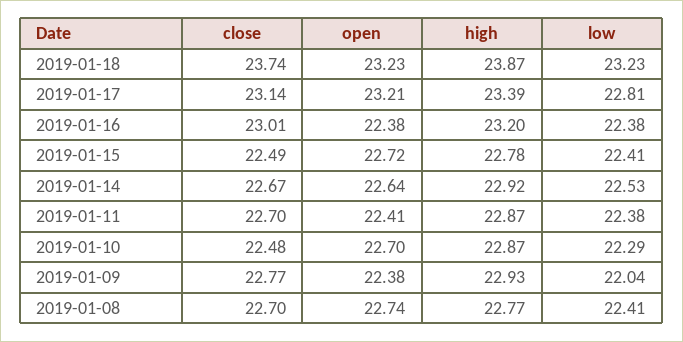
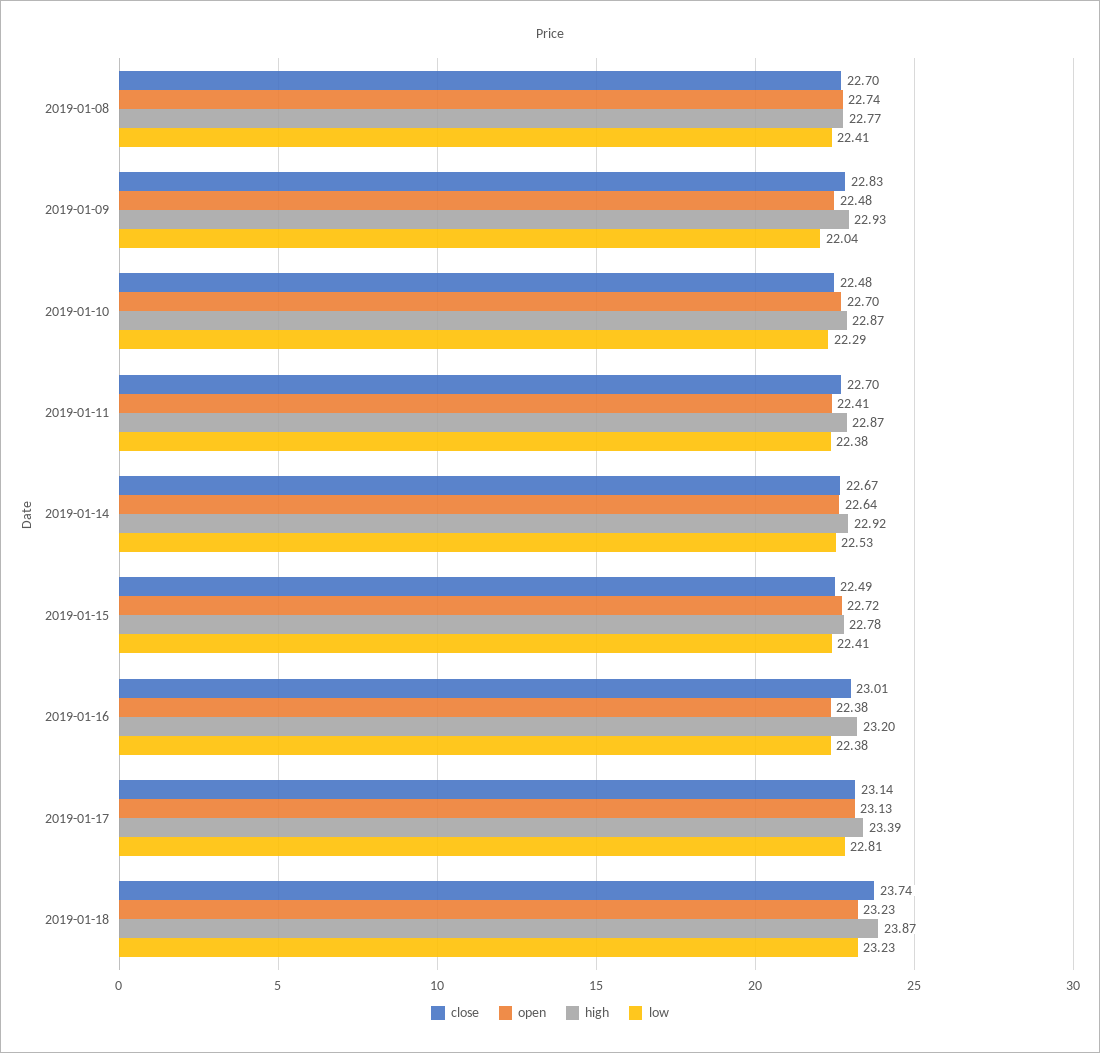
  {
    "close": {
      "2019-01-18": 23.74,
      "2019-01-17": 23.14,
      "2019-01-16": 23.01,
      "2019-01-15": 22.49,
      "2019-01-14": 22.67,
      "2019-01-11": 22.7,
      "2019-01-10": 22.48,
-     "2019-01-09": 22.77,
+     "2019-01-09": 22.83,
      "2019-01-08": 22.7
    },
    "open": {
      "2019-01-18": 23.23,
-     "2019-01-17": 23.21,
+     "2019-01-17": 23.13,
      "2019-01-16": 22.38,
      "2019-01-15": 22.72,
      "2019-01-14": 22.64,
      "2019-01-11": 22.41,
      "2019-01-10": 22.7,
-     "2019-01-09": 22.38,
+     "2019-01-09": 22.48,
      "2019-01-08": 22.74
    },
    "high": {
      "2019-01-18": 23.87,
      "2019-01-17": 23.39,
      "2019-01-16": 23.2,
      "2019-01-15": 22.78,
      "2019-01-14": 22.92,
      "2019-01-11": 22.87,
      "2019-01-10": 22.87,
      "2019-01-09": 22.93,
      "2019-01-08": 22.77
    },
    "low": {
      "2019-01-18": 23.23,
      "2019-01-17": 22.81,
      "2019-01-16": 22.38,
      "2019-01-15": 22.41,
      "2019-01-14": 22.53,
      "2019-01-11": 22.38,
      "2019-01-10": 22.29,
      "2019-01-09": 22.04,
      "2019-01-08": 22.41
    }
  }

